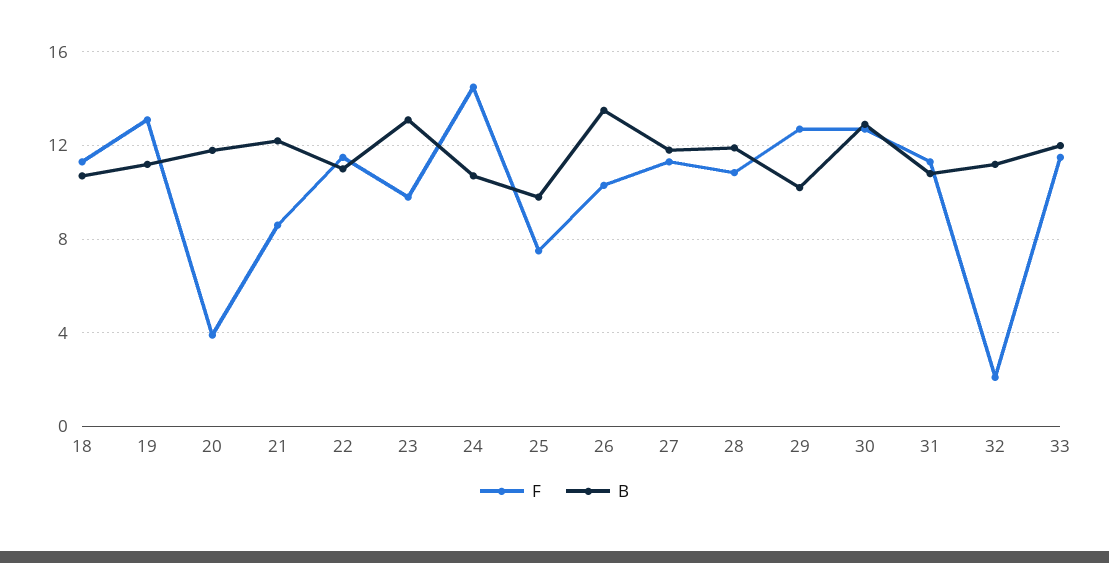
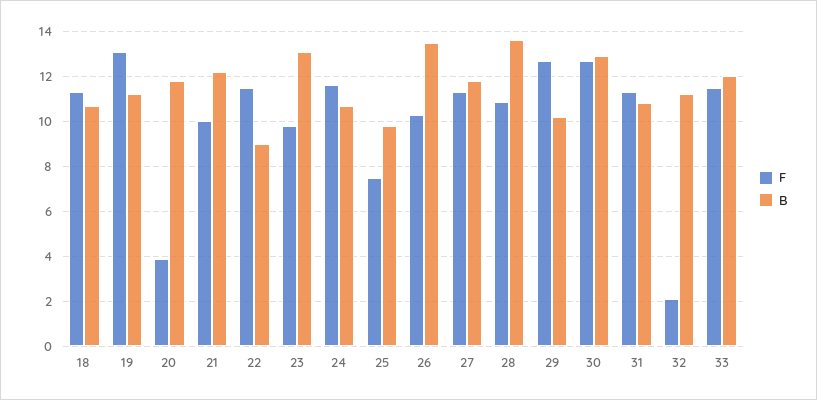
  {
    "F": {
      "18": 11.5,
      "19": 13,
      "20": 4,
-     "21": 8.5,
+     "21": 10,
      "22": 11.5,
      "23": 10,
-     "24": 14.5,
+     "24": 11.5,
      "25": 7.5,
      "26": 10.5,
      "27": 11.5,
      "28": 11,
      "29": 12.5,
      "30": 12.5,
      "31": 11.5,
      "32": 2,
      "33": 11.5
    },
    "B": {
      "18": 10.5,
      "19": 11,
      "20": 12,
      "21": 12,
-     "22": 11,
+     "22": 9,
      "23": 13,
      "24": 10.5,
      "25": 10,
      "26": 13.5,
      "27": 12,
-     "28": 12,
+     "28": 13.5,
      "29": 10,
      "30": 13,
      "31": 11,
      "32": 11,
      "33": 12
    }
  }

